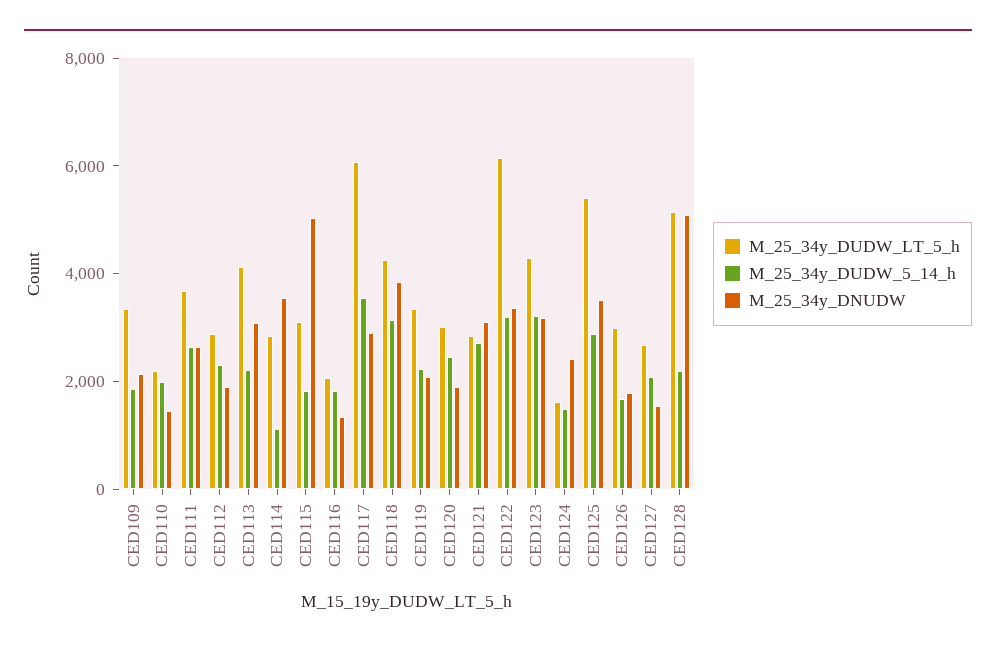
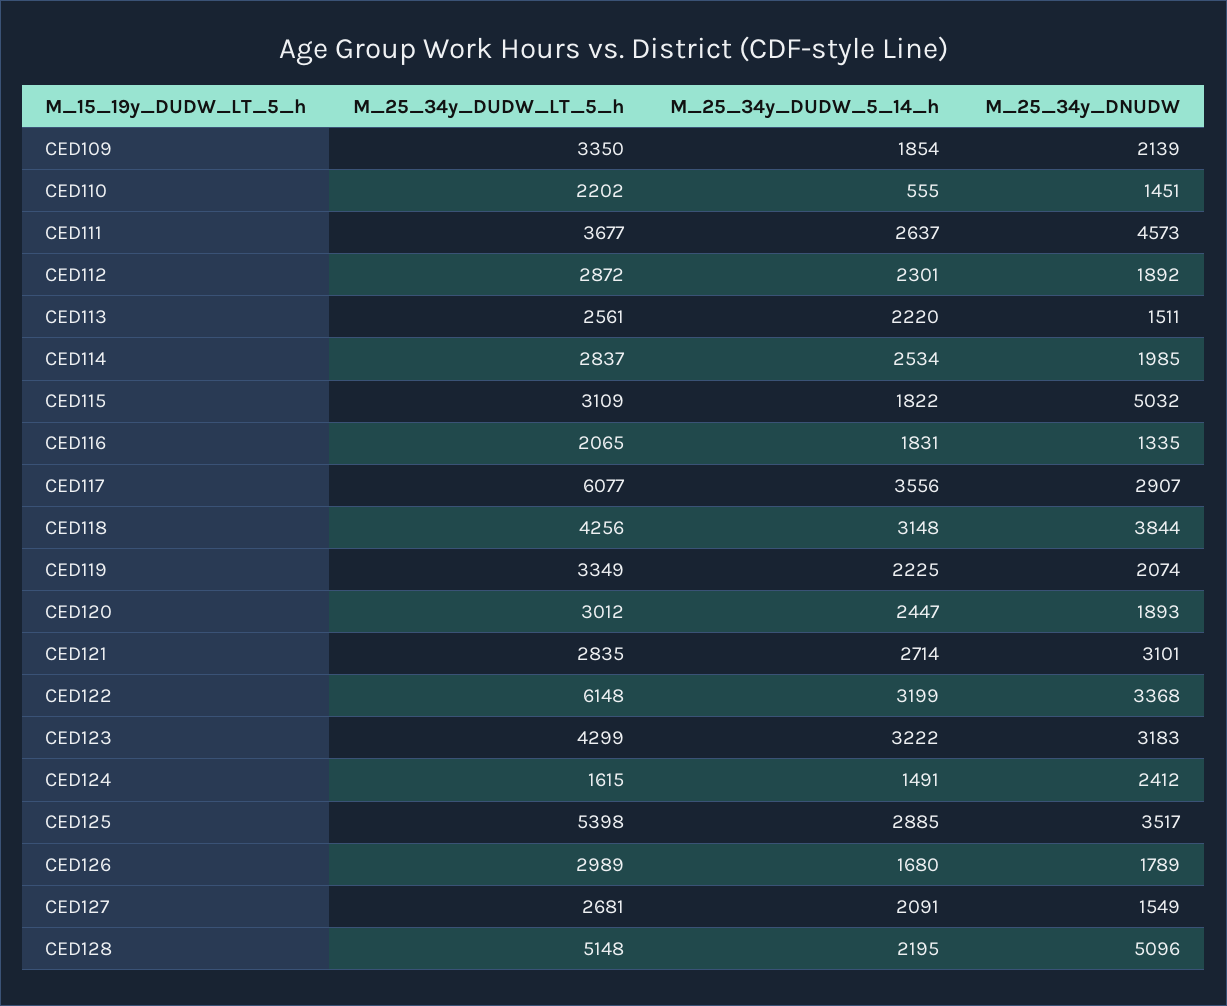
  {
    "M_25_34y_DUDW_LT_5_h": {
      "CED109": 3350,
      "CED110": 2202,
      "CED111": 3677,
      "CED112": 2872,
-     "CED113": 4000,
+     "CED113": 2561,
      "CED114": 2837,
      "CED115": 3109,
      "CED116": 2065,
      "CED117": 6077,
      "CED118": 4256,
      "CED119": 3349,
      "CED120": 3012,
      "CED121": 2835,
      "CED122": 6148,
      "CED123": 4299,
      "CED124": 1615,
      "CED125": 5398,
      "CED126": 2989,
      "CED127": 2681,
      "CED128": 5148
    },
    "M_25_34y_DUDW_5_14_h": {
      "CED109": 1854,
-     "CED110": 2000,
+     "CED110": 555,
      "CED111": 2637,
      "CED112": 2301,
      "CED113": 2220,
-     "CED114": 1000,
+     "CED114": 2534,
      "CED115": 1822,
      "CED116": 1831,
      "CED117": 3556,
      "CED118": 3148,
      "CED119": 2225,
      "CED120": 2447,
      "CED121": 2714,
      "CED122": 3199,
      "CED123": 3222,
      "CED124": 1491,
      "CED125": 2885,
      "CED126": 1680,
      "CED127": 2091,
      "CED128": 2195
    },
    "M_25_34y_DNUDW": {
      "CED109": 2139,
      "CED110": 1451,
-     "CED111": 2500,
+     "CED111": 4573,
      "CED112": 1892,
-     "CED113": 3000,
+     "CED113": 1511,
-     "CED114": 3500,
+     "CED114": 1985,
      "CED115": 5032,
      "CED116": 1335,
      "CED117": 2907,
      "CED118": 3844,
      "CED119": 2074,
      "CED120": 1893,
      "CED121": 3101,
      "CED122": 3368,
      "CED123": 3183,
      "CED124": 2412,
      "CED125": 3517,
      "CED126": 1789,
      "CED127": 1549,
      "CED128": 5096
    }
  }

